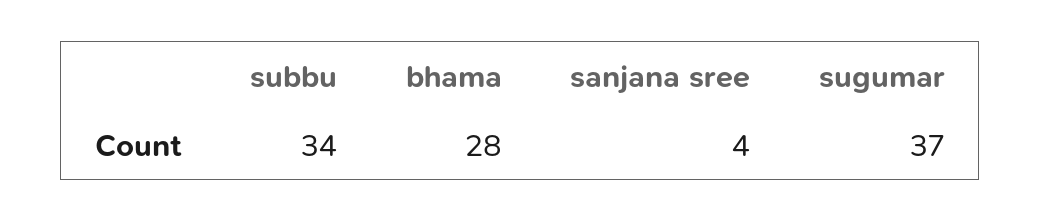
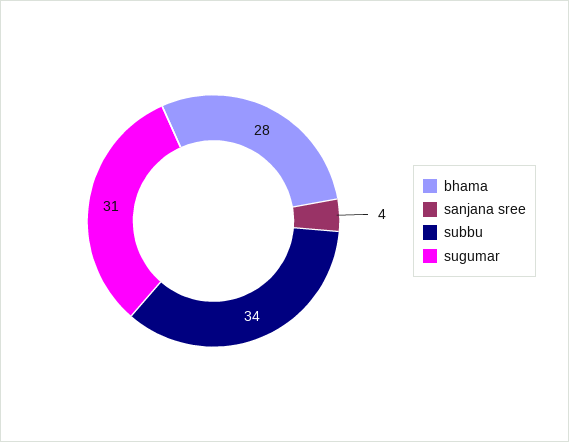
  {
    "subbu": 34,
    "bhama": 28,
    "sanjana sree": 4,
-   "sugumar": 37
+   "sugumar": 31
  }

